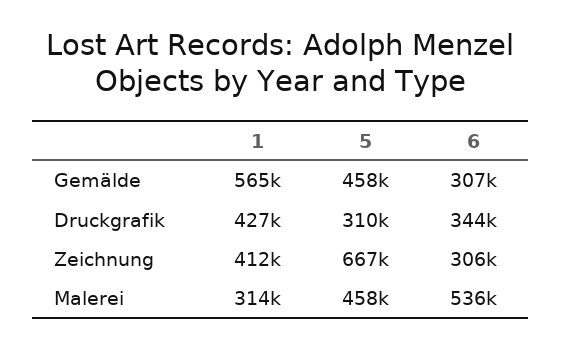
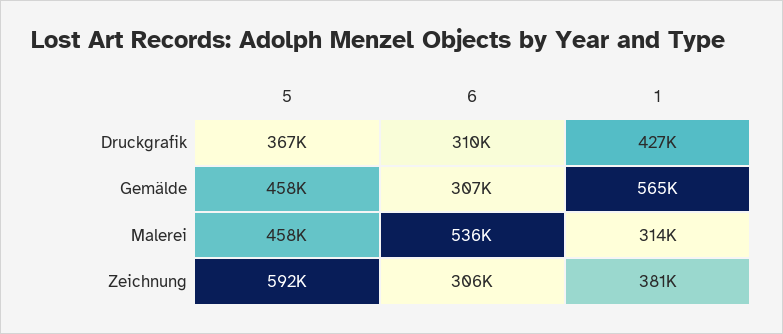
  {
    "1": {
      "Gemälde": 565000,
      "Druckgrafik": 427000,
-     "Zeichnung": 412000,
+     "Zeichnung": 381000,
      "Malerei": 314000
    },
    "5": {
      "Gemälde": 458000,
-     "Druckgrafik": 310000,
+     "Druckgrafik": 367000,
-     "Zeichnung": 667000,
+     "Zeichnung": 592000,
      "Malerei": 458000
    },
    "6": {
      "Gemälde": 307000,
-     "Druckgrafik": 344000,
+     "Druckgrafik": 310000,
      "Zeichnung": 306000,
      "Malerei": 536000
    }
  }

